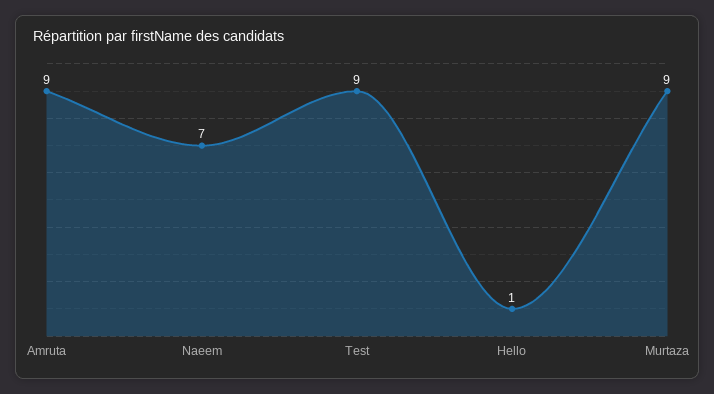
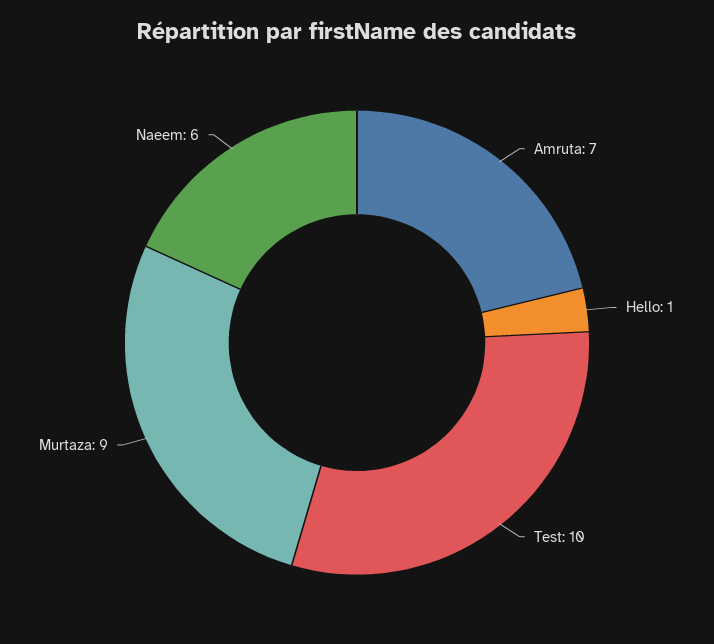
  {
-   "Amruta": 9,
+   "Amruta": 7,
-   "Naeem": 7,
+   "Naeem": 6,
-   "Test": 9,
+   "Test": 10,
    "Hello": 1,
    "Murtaza": 9
  }

